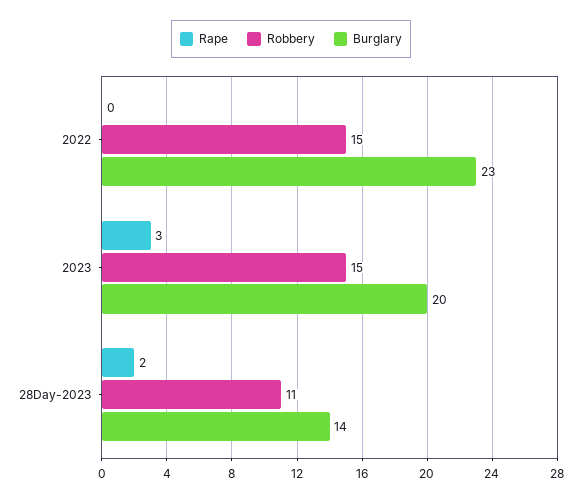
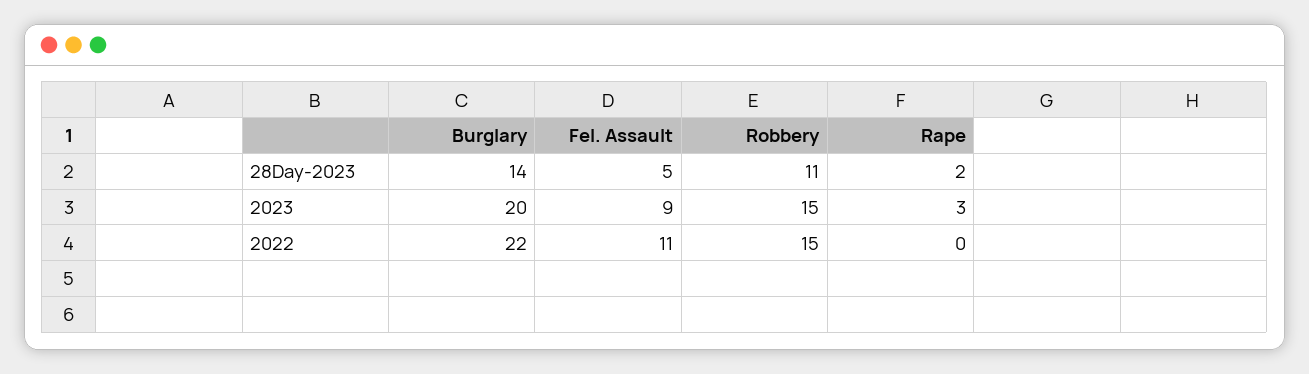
  {
    "Rape": {
      "2022": 0,
      "2023": 3,
      "28Day-2023": 2
    },
    "Robbery": {
      "2022": 15,
      "2023": 15,
      "28Day-2023": 11
    },
    "Burglary": {
-     "2022": 23,
+     "2022": 22,
      "2023": 20,
      "28Day-2023": 14
-   }
+   },
+   "Fel. Assault": {
+     "28Day-2023": 5,
+     "2023": 9,
+     "2022": 11
+   }
  }

